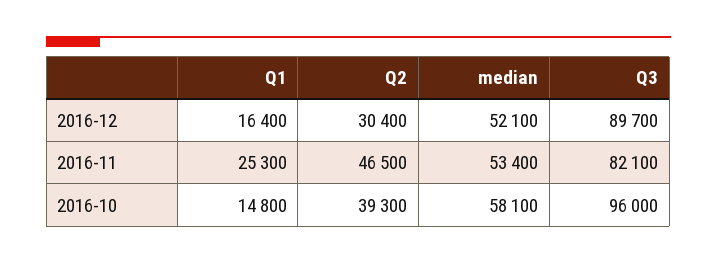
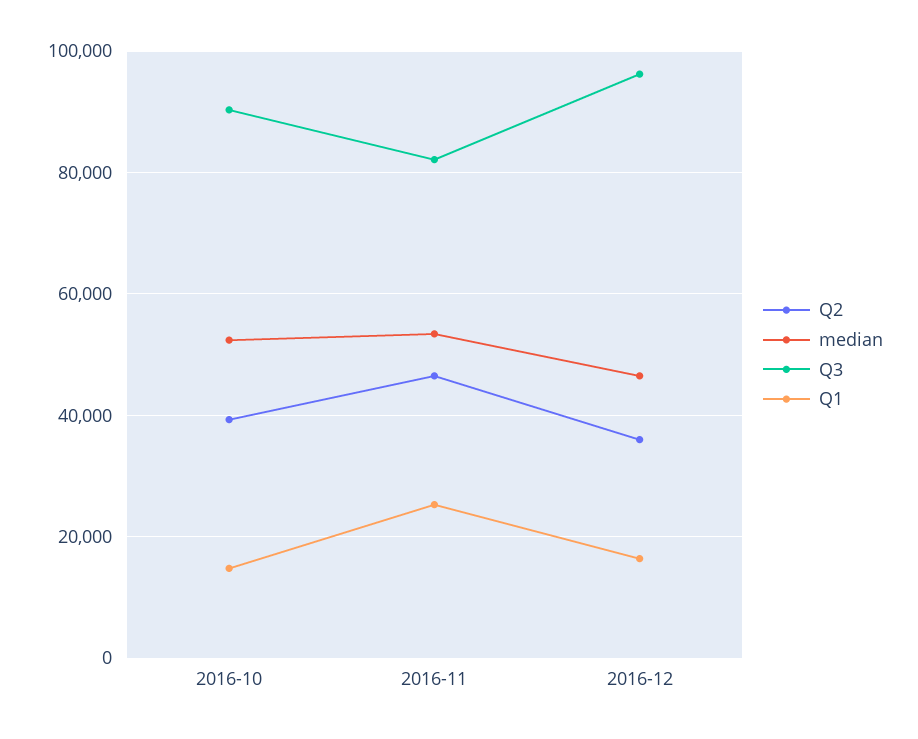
  {
    "Q1": {
      "2016-12": 16400,
      "2016-11": 25300,
      "2016-10": 14800
    },
    "Q2": {
-     "2016-12": 30400,
+     "2016-12": 36000,
      "2016-11": 46500,
      "2016-10": 39300
    },
    "median": {
-     "2016-12": 52100,
+     "2016-12": 46000,
      "2016-11": 53400,
-     "2016-10": 58100
+     "2016-10": 52000
    },
    "Q3": {
-     "2016-12": 89700,
+     "2016-12": 96000,
      "2016-11": 82100,
-     "2016-10": 96000
+     "2016-10": 90000
    }
  }

